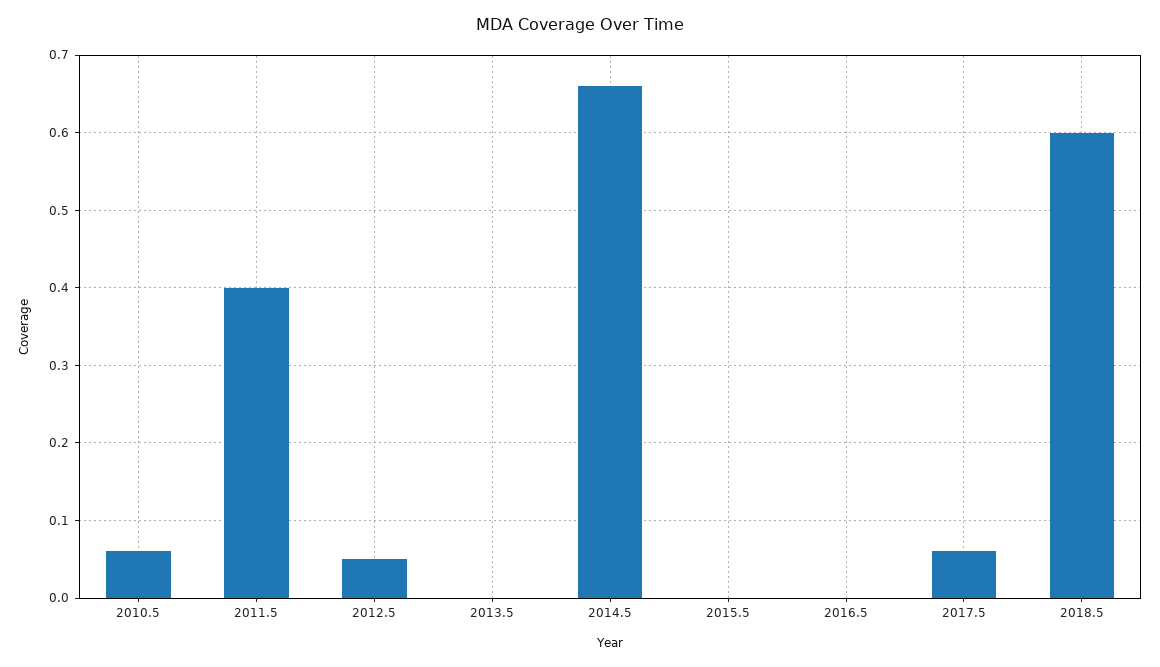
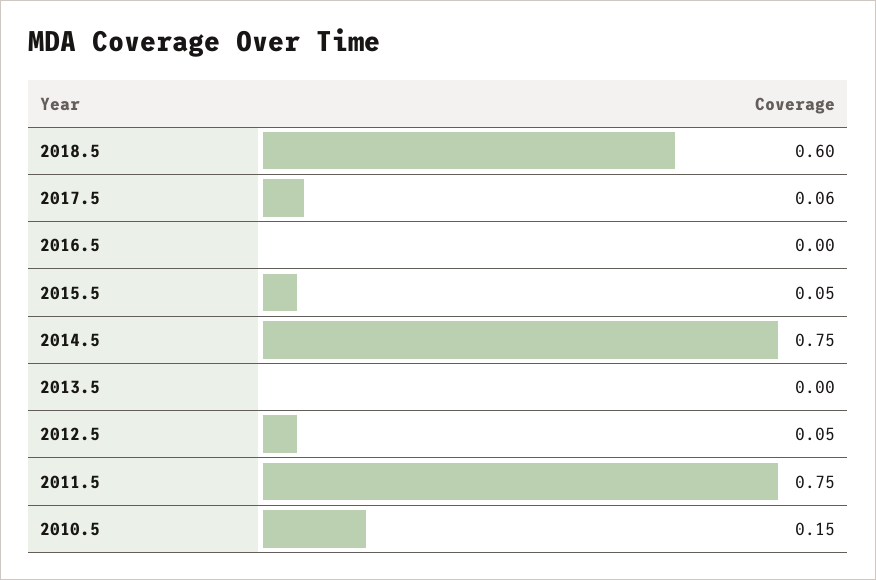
  {
-   "2010.5": 0.06,
+   "2010.5": 0.15,
-   "2011.5": 0.4,
+   "2011.5": 0.75,
    "2012.5": 0.05,
    "2013.5": 0,
-   "2014.5": 0.66,
+   "2014.5": 0.75,
-   "2015.5": 0,
+   "2015.5": 0.05,
    "2016.5": 0,
    "2017.5": 0.06,
    "2018.5": 0.6
  }

